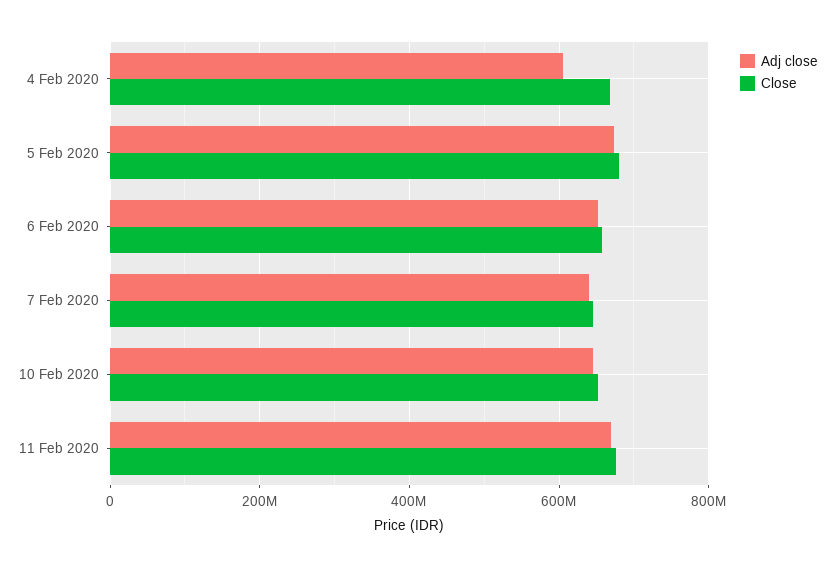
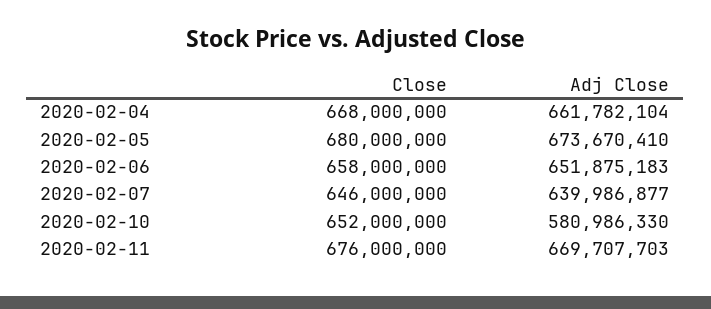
  {
    "Adj close": {
-     "4 Feb 2020": 600000000,
+     "4 Feb 2020": 661782104,
      "5 Feb 2020": 673670410,
      "6 Feb 2020": 651875183,
      "7 Feb 2020": 639986877,
-     "10 Feb 2020": 640000000,
+     "10 Feb 2020": 580986330,
      "11 Feb 2020": 669707703
    },
    "Close": {
      "4 Feb 2020": 668000000,
      "5 Feb 2020": 680000000,
      "6 Feb 2020": 658000000,
      "7 Feb 2020": 646000000,
      "10 Feb 2020": 652000000,
      "11 Feb 2020": 676000000
    }
  }

